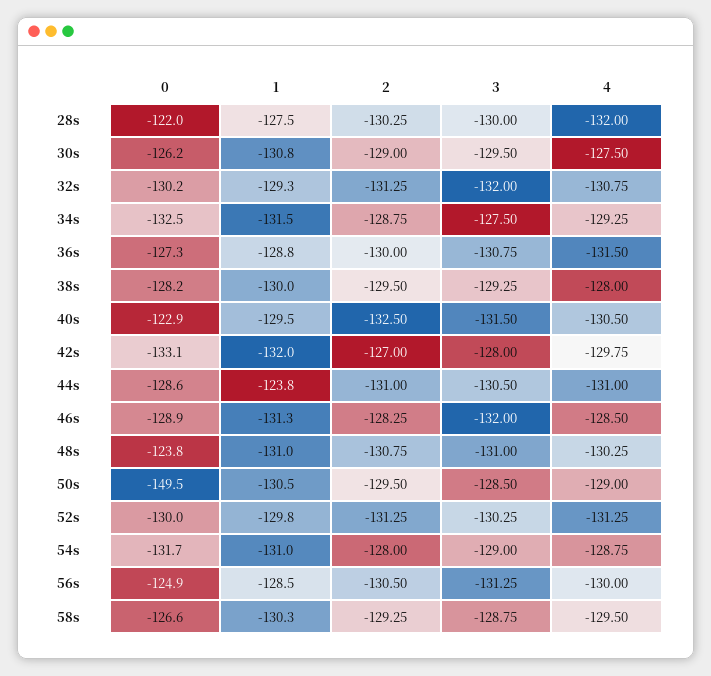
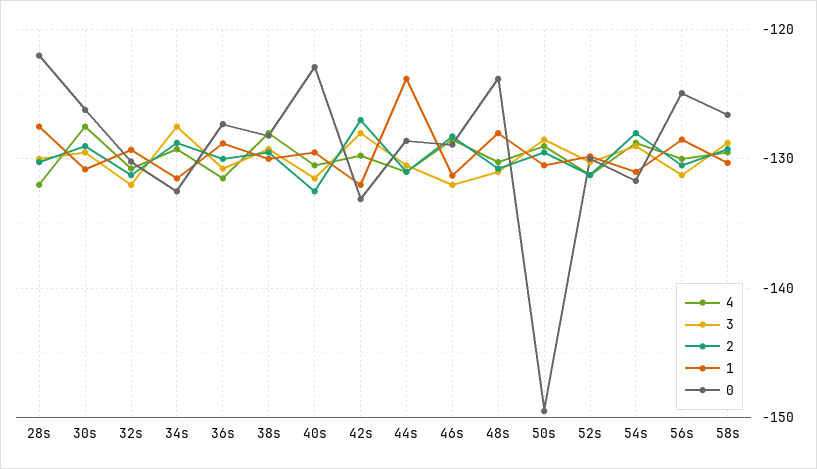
  {
    "0": {
      "28s": -122,
      "30s": -126.2,
      "32s": -130.2,
      "34s": -132.5,
      "36s": -127.3,
      "38s": -128.2,
      "40s": -122.9,
      "42s": -133.1,
      "44s": -128.6,
      "46s": -128.9,
      "48s": -123.8,
      "50s": -149.5,
      "52s": -130,
      "54s": -131.7,
      "56s": -124.9,
      "58s": -126.6
    },
    "1": {
      "28s": -127.5,
      "30s": -130.8,
      "32s": -129.3,
      "34s": -131.5,
      "36s": -128.8,
      "38s": -130,
      "40s": -129.5,
      "42s": -132,
      "44s": -123.8,
      "46s": -131.3,
-     "48s": -131,
+     "48s": -128,
      "50s": -130.5,
      "52s": -129.8,
      "54s": -131,
      "56s": -128.5,
      "58s": -130.3
    },
    "2": {
      "28s": -130.25,
      "30s": -129,
      "32s": -131.25,
      "34s": -128.75,
      "36s": -130,
      "38s": -129.5,
      "40s": -132.5,
      "42s": -127,
      "44s": -131,
      "46s": -128.25,
      "48s": -130.75,
      "50s": -129.5,
      "52s": -131.25,
      "54s": -128,
      "56s": -130.5,
      "58s": -129.25
    },
    "3": {
      "28s": -130,
      "30s": -129.5,
      "32s": -132,
      "34s": -127.5,
      "36s": -130.75,
      "38s": -129.25,
      "40s": -131.5,
      "42s": -128,
      "44s": -130.5,
      "46s": -132,
      "48s": -131,
      "50s": -128.5,
      "52s": -130.25,
      "54s": -129,
      "56s": -131.25,
      "58s": -128.75
    },
    "4": {
      "28s": -132,
      "30s": -127.5,
      "32s": -130.75,
      "34s": -129.25,
      "36s": -131.5,
      "38s": -128,
      "40s": -130.5,
      "42s": -129.75,
      "44s": -131,
      "46s": -128.5,
      "48s": -130.25,
      "50s": -129,
      "52s": -131.25,
      "54s": -128.75,
      "56s": -130,
      "58s": -129.5
    }
  }

